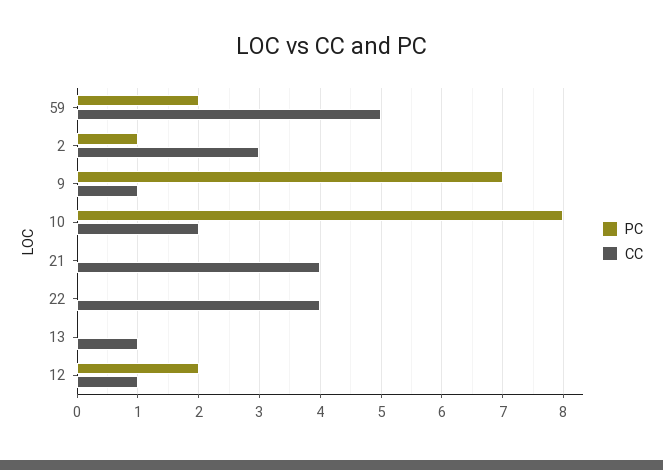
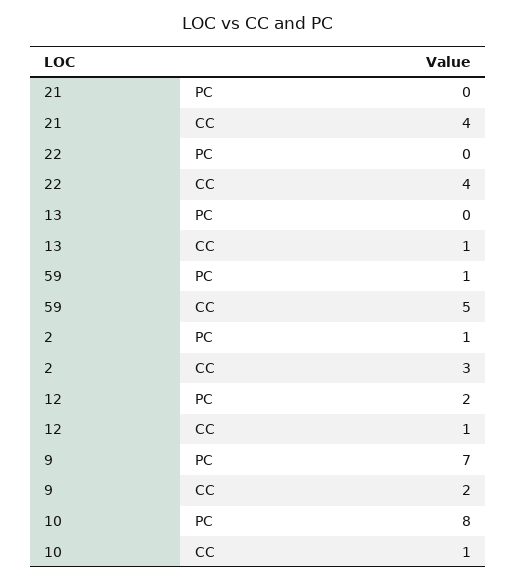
  {
    "PC": {
-     "59": 2,
+     "59": 1,
      "2": 1,
      "9": 7,
      "10": 8,
      "21": 0,
      "22": 0,
      "13": 0,
      "12": 2
    },
    "CC": {
      "59": 5,
      "2": 3,
-     "9": 1,
+     "9": 2,
-     "10": 2,
+     "10": 1,
      "21": 4,
      "22": 4,
      "13": 1,
      "12": 1
    }
  }

